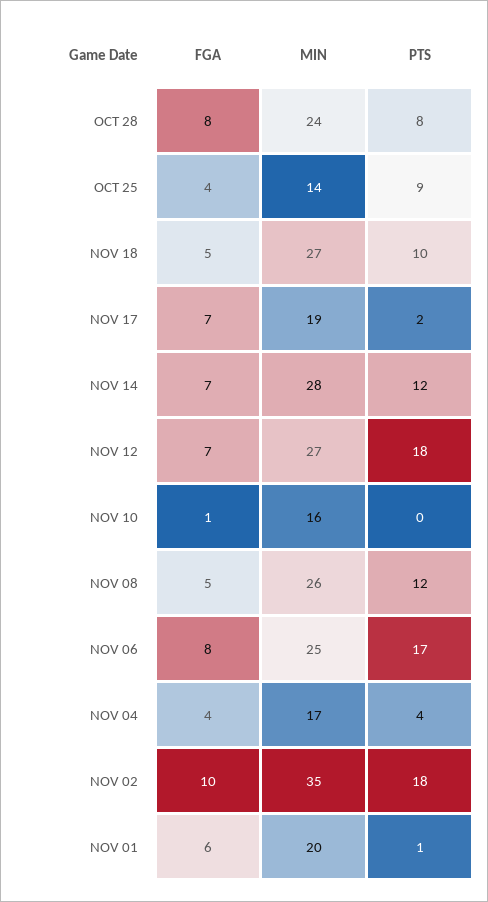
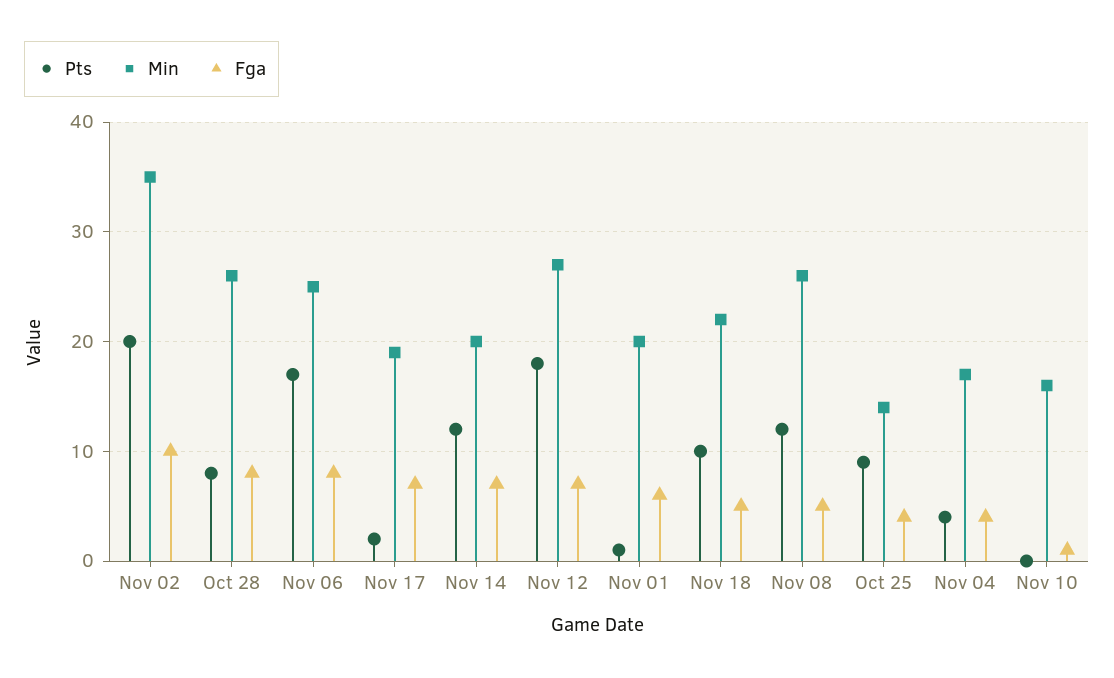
  {
    "FGA": {
      "OCT 28": 8,
      "OCT 25": 4,
      "NOV 18": 5,
      "NOV 17": 7,
      "NOV 14": 7,
      "NOV 12": 7,
      "NOV 10": 1,
      "NOV 08": 5,
      "NOV 06": 8,
      "NOV 04": 4,
      "NOV 02": 10,
      "NOV 01": 6
    },
    "MIN": {
-     "OCT 28": 24,
+     "OCT 28": 26,
      "OCT 25": 14,
-     "NOV 18": 27,
+     "NOV 18": 22,
      "NOV 17": 19,
-     "NOV 14": 28,
+     "NOV 14": 20,
      "NOV 12": 27,
      "NOV 10": 16,
      "NOV 08": 26,
      "NOV 06": 25,
      "NOV 04": 17,
      "NOV 02": 35,
      "NOV 01": 20
    },
    "PTS": {
      "OCT 28": 8,
      "OCT 25": 9,
      "NOV 18": 10,
      "NOV 17": 2,
      "NOV 14": 12,
      "NOV 12": 18,
      "NOV 10": 0,
      "NOV 08": 12,
      "NOV 06": 17,
      "NOV 04": 4,
-     "NOV 02": 18,
+     "NOV 02": 20,
      "NOV 01": 1
    }
  }

